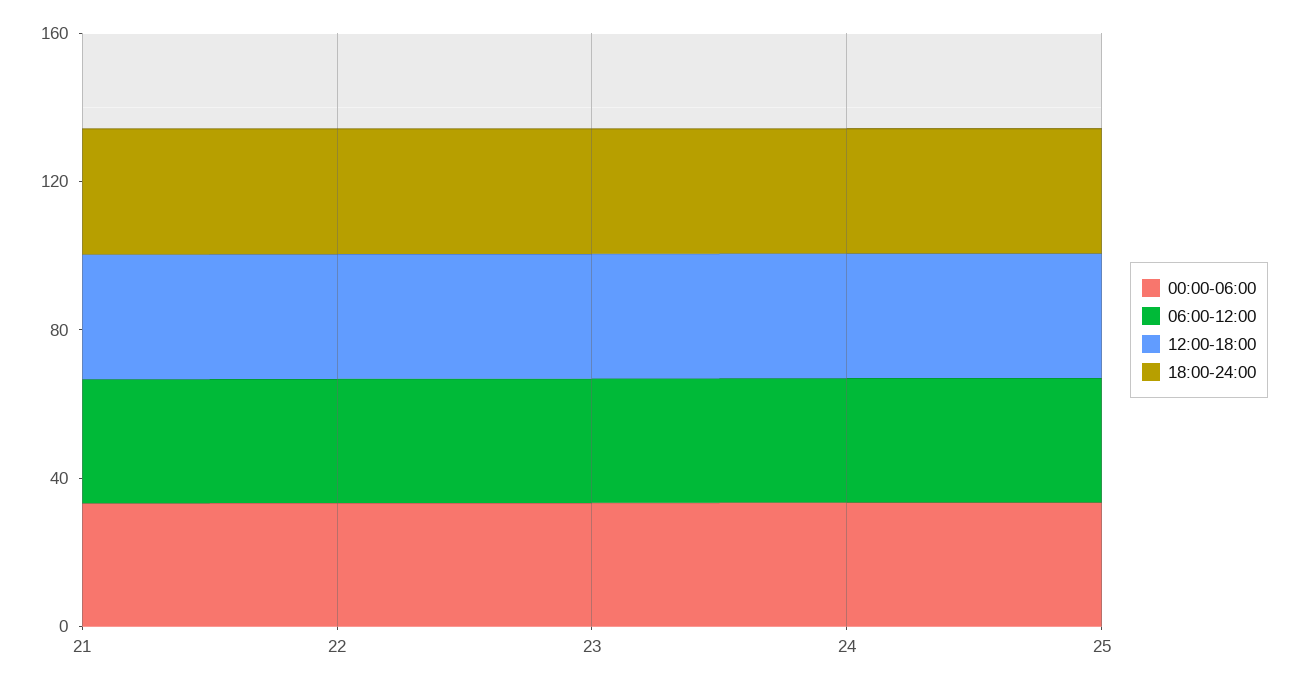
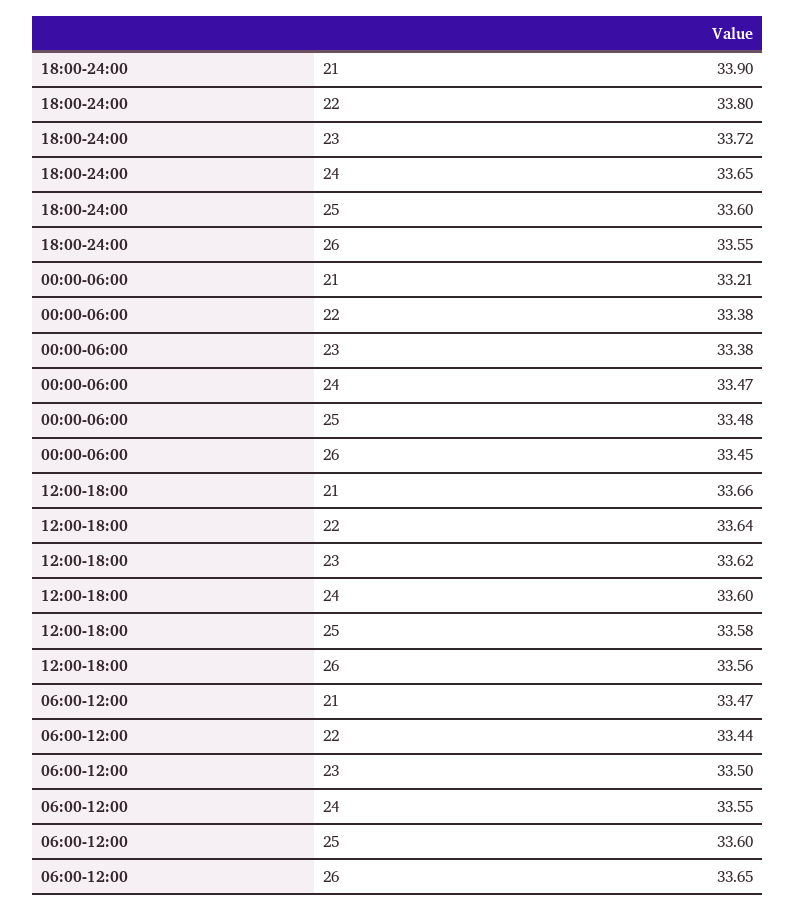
  {
    "00:00-06:00": {
      "21": 33.21,
      "22": 33.38,
      "23": 33.38,
      "24": 33.47,
-     "25": 33.48
+     "25": 33.48,
+     "26": 33.45
    },
    "06:00-12:00": {
      "21": 33.47,
      "22": 33.44,
      "23": 33.5,
      "24": 33.55,
-     "25": 33.6
+     "25": 33.6,
+     "26": 33.65
    },
    "12:00-18:00": {
      "21": 33.66,
      "22": 33.64,
      "23": 33.62,
      "24": 33.6,
-     "25": 33.58
+     "25": 33.58,
+     "26": 33.56
    },
    "18:00-24:00": {
      "21": 33.9,
      "22": 33.8,
      "23": 33.72,
      "24": 33.65,
-     "25": 33.6
+     "25": 33.6,
+     "26": 33.55
    }
  }

